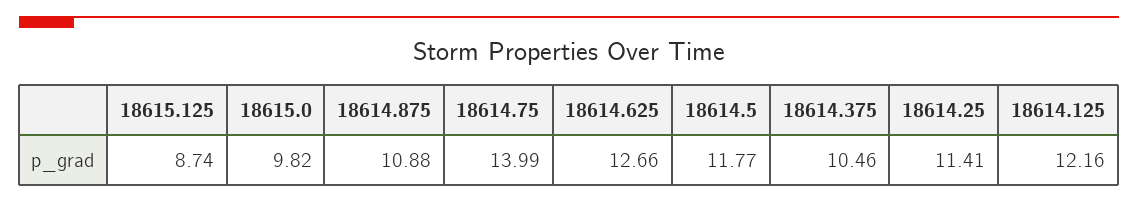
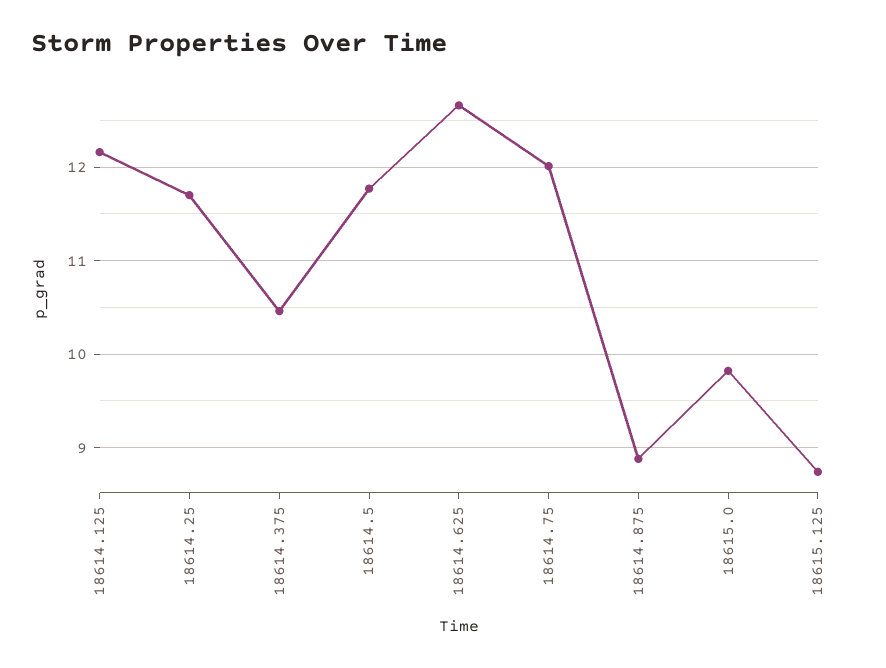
  {
    "18615.125": 8.74,
    "18615.0": 9.82,
-   "18614.875": 10.88,
+   "18614.875": 8.9,
-   "18614.75": 13.99,
+   "18614.75": 12,
    "18614.625": 12.66,
    "18614.5": 11.77,
    "18614.375": 10.46,
-   "18614.25": 11.41,
+   "18614.25": 11.7,
    "18614.125": 12.16
  }

